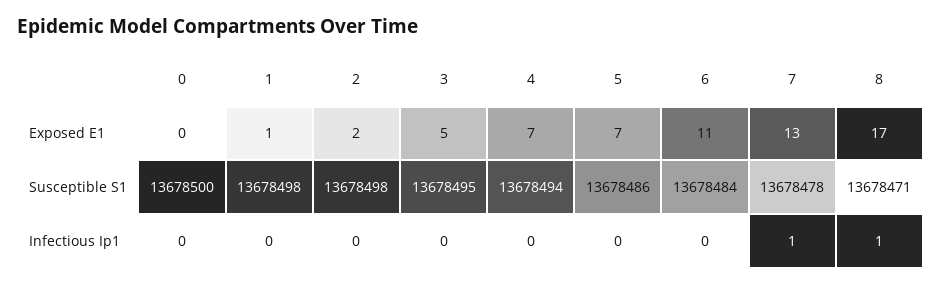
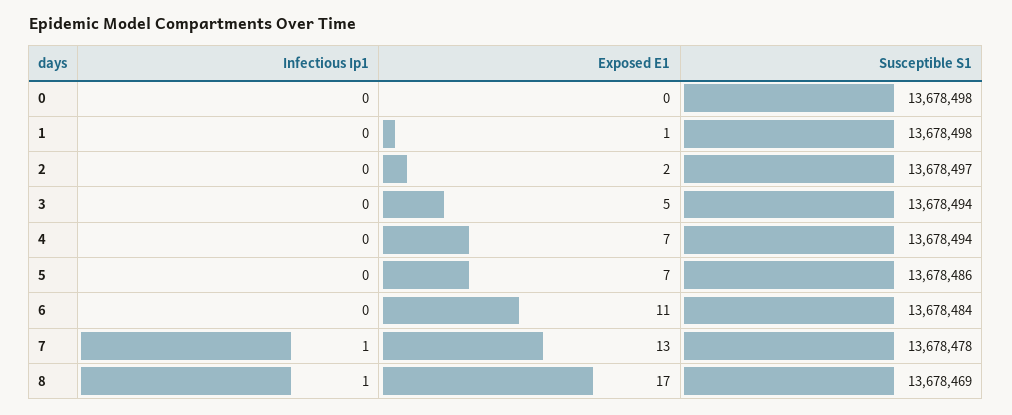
  {
    "0": {
      "Exposed E1": 0,
-     "Susceptible S1": 13678500,
+     "Susceptible S1": 13678498,
      "Infectious Ip1": 0
    },
    "1": {
      "Exposed E1": 1,
      "Susceptible S1": 13678498,
      "Infectious Ip1": 0
    },
    "2": {
      "Exposed E1": 2,
-     "Susceptible S1": 13678498,
+     "Susceptible S1": 13678497,
      "Infectious Ip1": 0
    },
    "3": {
      "Exposed E1": 5,
-     "Susceptible S1": 13678495,
+     "Susceptible S1": 13678494,
      "Infectious Ip1": 0
    },
    "4": {
      "Exposed E1": 7,
      "Susceptible S1": 13678494,
      "Infectious Ip1": 0
    },
    "5": {
      "Exposed E1": 7,
      "Susceptible S1": 13678486,
      "Infectious Ip1": 0
    },
    "6": {
      "Exposed E1": 11,
      "Susceptible S1": 13678484,
      "Infectious Ip1": 0
    },
    "7": {
      "Exposed E1": 13,
      "Susceptible S1": 13678478,
      "Infectious Ip1": 1
    },
    "8": {
      "Exposed E1": 17,
-     "Susceptible S1": 13678471,
+     "Susceptible S1": 13678469,
      "Infectious Ip1": 1
    }
  }

